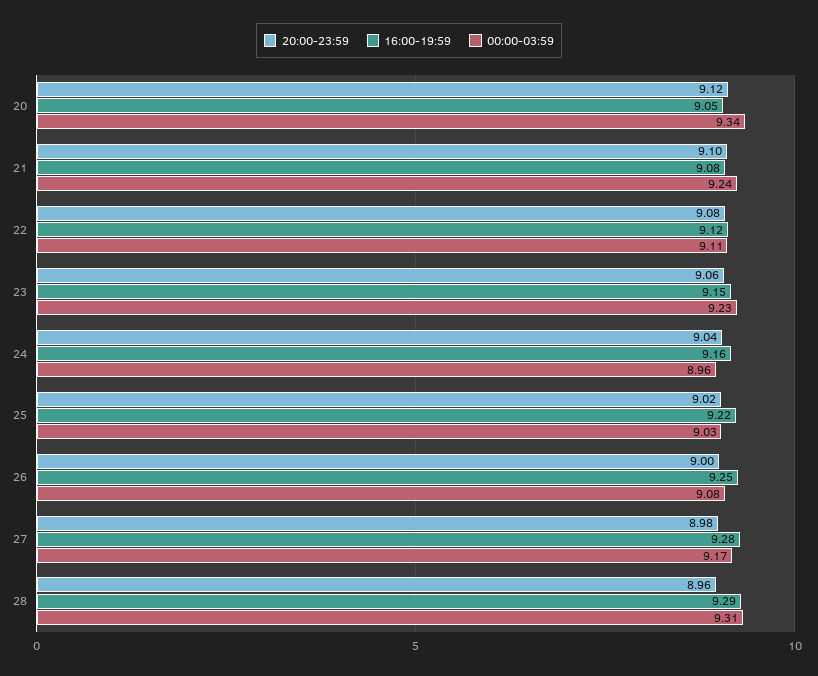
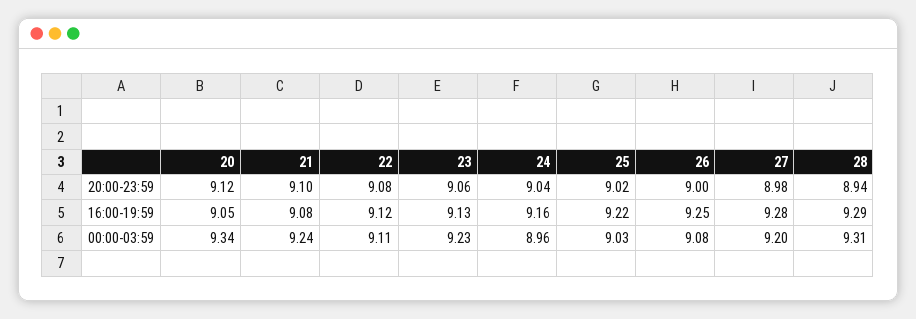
  {
    "20:00-23:59": {
      "20": 9.12,
      "21": 9.1,
      "22": 9.08,
      "23": 9.06,
      "24": 9.04,
      "25": 9.02,
      "26": 9,
      "27": 8.98,
-     "28": 8.96
+     "28": 8.94
    },
    "16:00-19:59": {
      "20": 9.05,
      "21": 9.08,
      "22": 9.12,
-     "23": 9.15,
+     "23": 9.13,
      "24": 9.16,
      "25": 9.22,
      "26": 9.25,
      "27": 9.28,
      "28": 9.29
    },
    "00:00-03:59": {
      "20": 9.34,
      "21": 9.24,
      "22": 9.11,
      "23": 9.23,
      "24": 8.96,
      "25": 9.03,
      "26": 9.08,
-     "27": 9.17,
+     "27": 9.2,
      "28": 9.31
    }
  }

